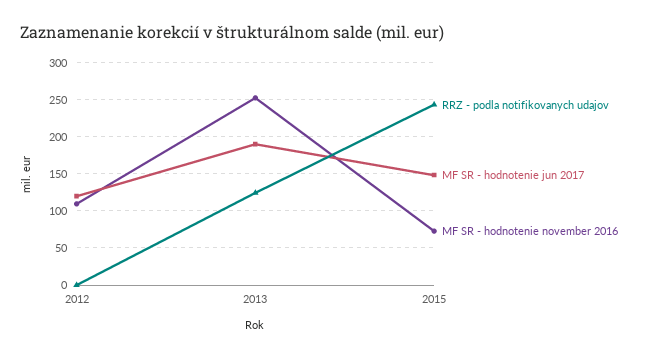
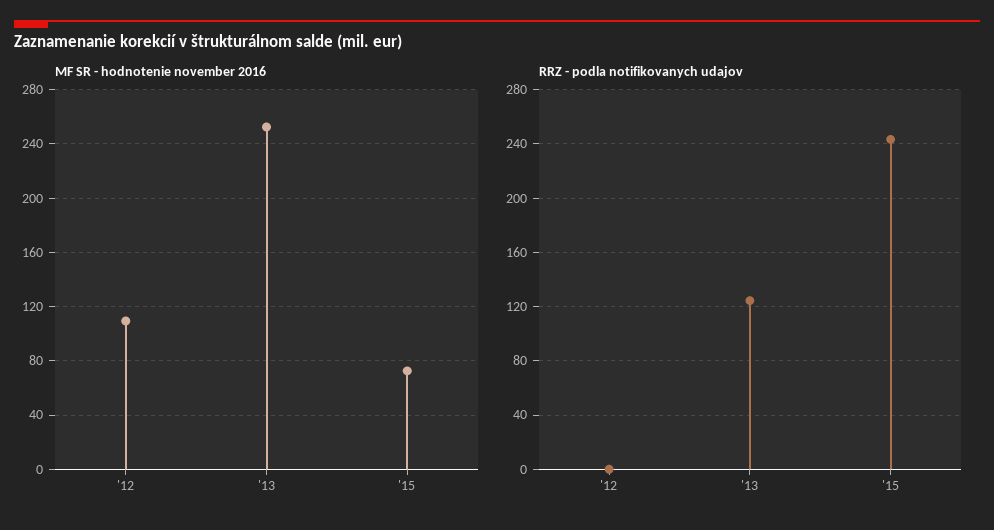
  {
    "RRZ - podla notifikovanych udajov": {
      "2012": 0,
      "2013": 125,
      "2015": 245
    },
-   "MF SR - hodnotenie jun 2017": {
-     "2012": 120,
-     "2013": 190,
-     "2015": 150
-   },
    "MF SR - hodnotenie november 2016": {
      "2012": 110,
      "2013": 255,
      "2015": 75
    }
  }

